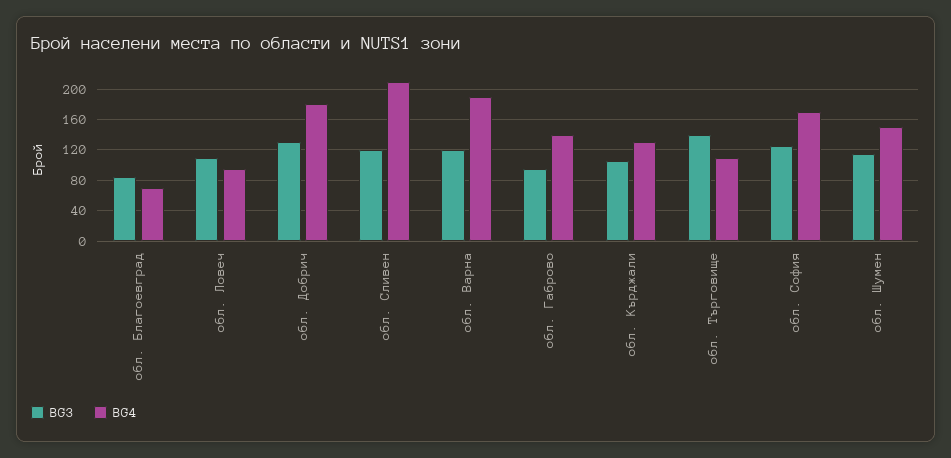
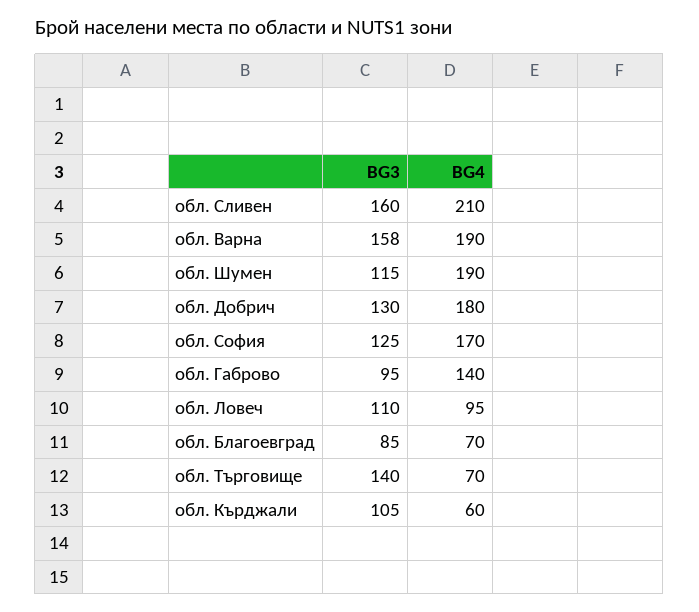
  {
    "BG3": {
      "обл. Благоевград": 85,
      "обл. Ловеч": 110,
      "обл. Добрич": 130,
-     "обл. Сливен": 120,
+     "обл. Сливен": 160,
-     "обл. Варна": 120,
+     "обл. Варна": 158,
      "обл. Габрово": 95,
      "обл. Кърджали": 105,
      "обл. Търговище": 140,
      "обл. София": 125,
      "обл. Шумен": 115
    },
    "BG4": {
      "обл. Благоевград": 70,
      "обл. Ловеч": 95,
      "обл. Добрич": 180,
      "обл. Сливен": 210,
      "обл. Варна": 190,
      "обл. Габрово": 140,
-     "обл. Кърджали": 130,
+     "обл. Кърджали": 60,
-     "обл. Търговище": 110,
+     "обл. Търговище": 70,
      "обл. София": 170,
-     "обл. Шумен": 150
+     "обл. Шумен": 190
    }
  }

